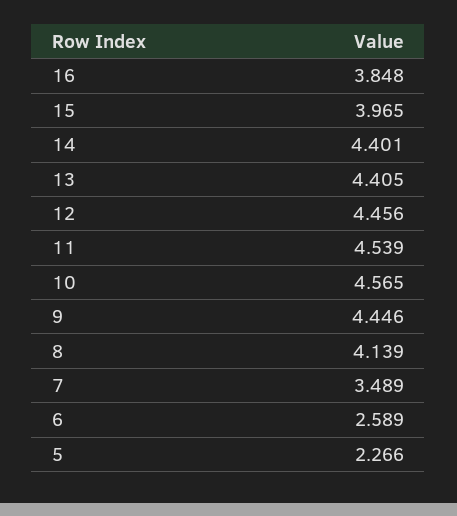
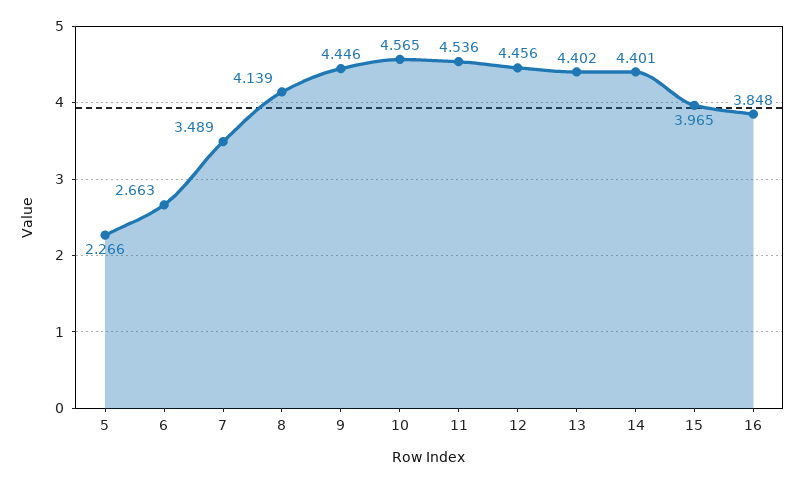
  {
    "16": 3.848,
    "15": 3.965,
    "14": 4.401,
-   "13": 4.405,
+   "13": 4.402,
    "12": 4.456,
-   "11": 4.539,
+   "11": 4.536,
    "10": 4.565,
    "9": 4.446,
    "8": 4.139,
    "7": 3.489,
-   "6": 2.589,
+   "6": 2.663,
    "5": 2.266
  }

